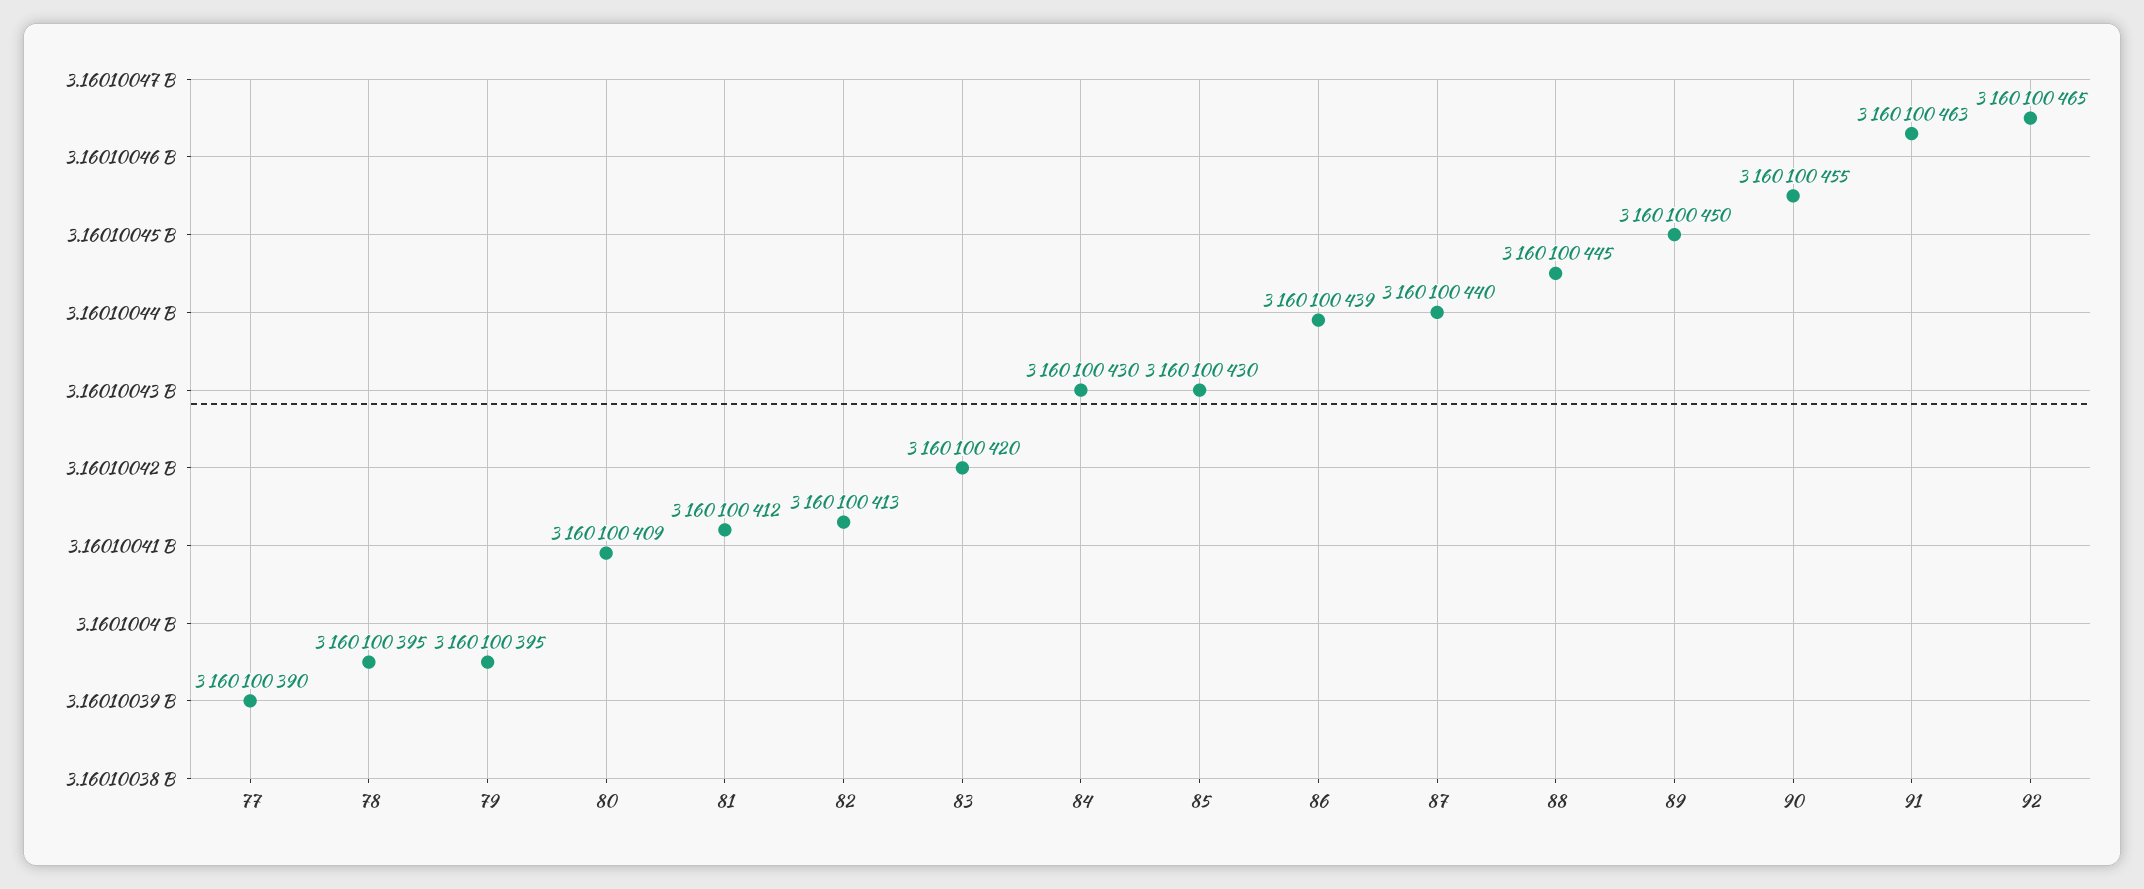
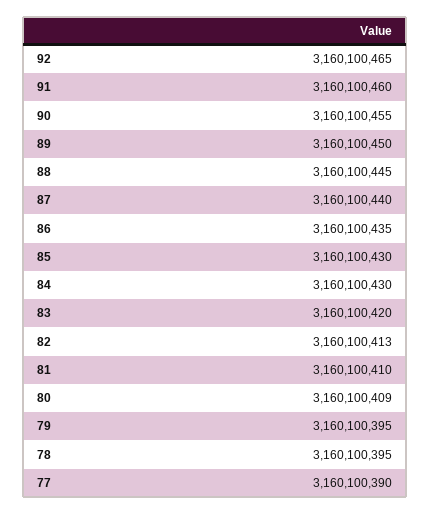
  {
    "77": 3160100390,
    "78": 3160100395,
    "79": 3160100395,
    "80": 3160100409,
-   "81": 3160100412,
+   "81": 3160100410,
    "82": 3160100413,
    "83": 3160100420,
    "84": 3160100430,
    "85": 3160100430,
-   "86": 3160100439,
+   "86": 3160100435,
    "87": 3160100440,
    "88": 3160100445,
    "89": 3160100450,
    "90": 3160100455,
-   "91": 3160100463,
+   "91": 3160100460,
    "92": 3160100465
  }

